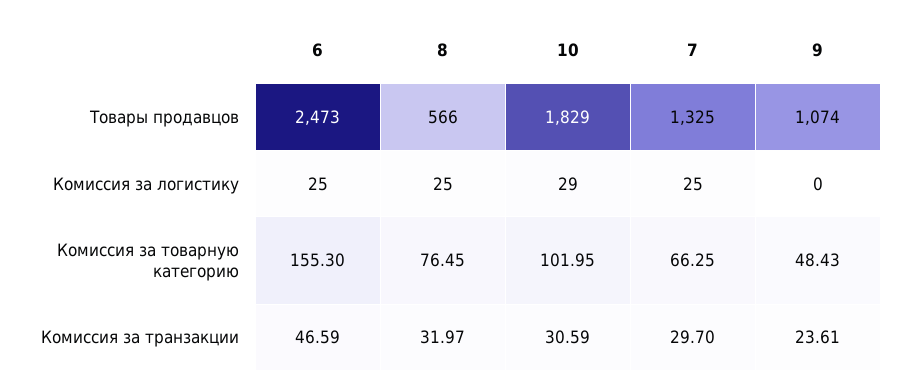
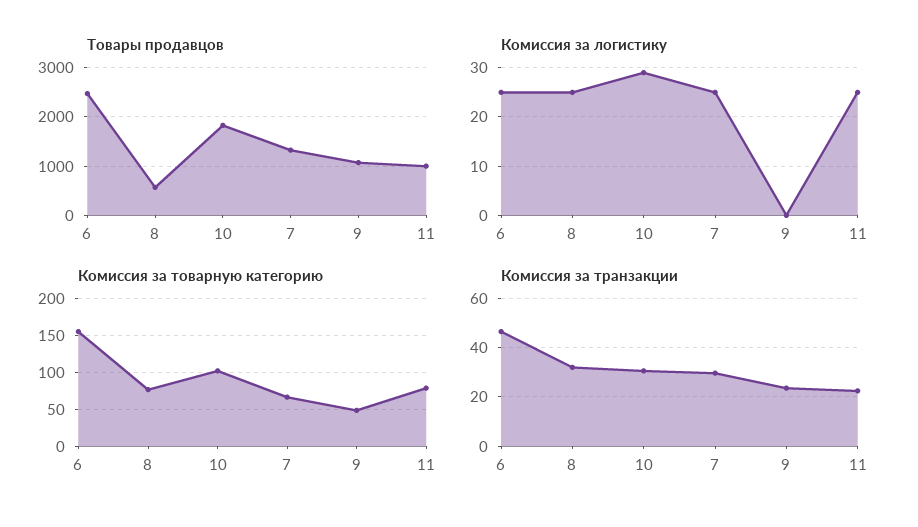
  {
    "Товары продавцов": {
      "6": 2473,
      "8": 566,
      "10": 1829,
      "7": 1325,
-     "9": 1074
+     "9": 1074,
+     "11": 1000
    },
    "Комиссия за логистику": {
      "6": 25,
      "8": 25,
      "10": 29,
      "7": 25,
-     "9": 0
+     "9": 0,
+     "11": 25
    },
    "Комиссия за товарную категорию": {
      "6": 155.3,
      "8": 76.45,
      "10": 101.95,
      "7": 66.25,
-     "9": 48.43
+     "9": 48.43,
+     "11": 80
    },
    "Комиссия за транзакции": {
      "6": 46.59,
      "8": 31.97,
      "10": 30.59,
      "7": 29.7,
-     "9": 23.61
+     "9": 23.61,
+     "11": 22.5
    }
  }

